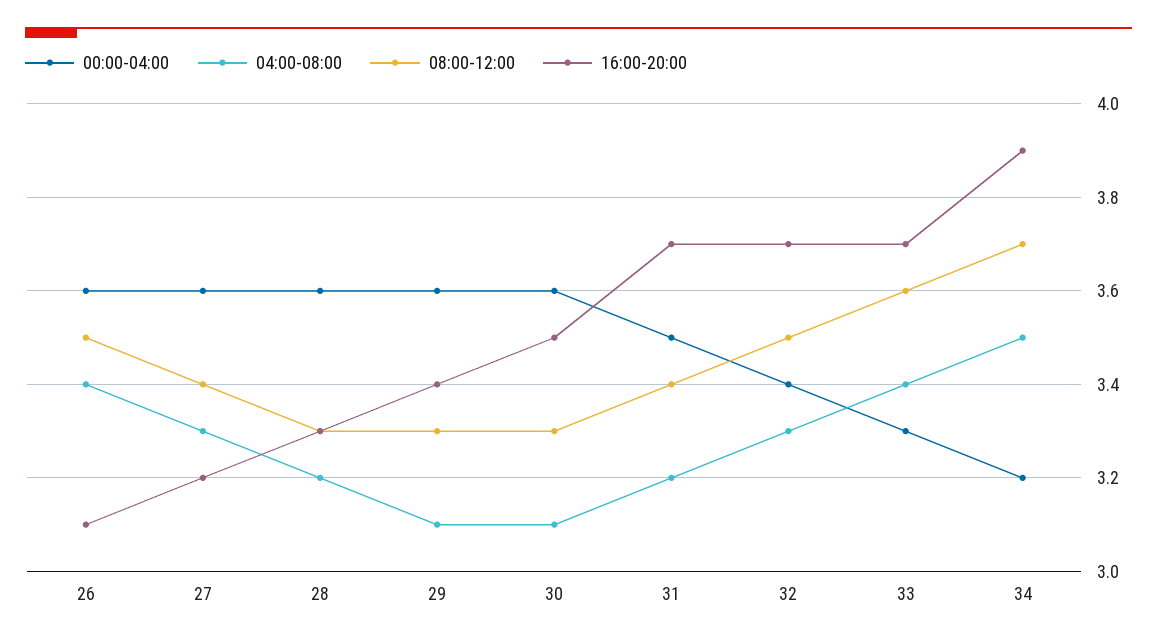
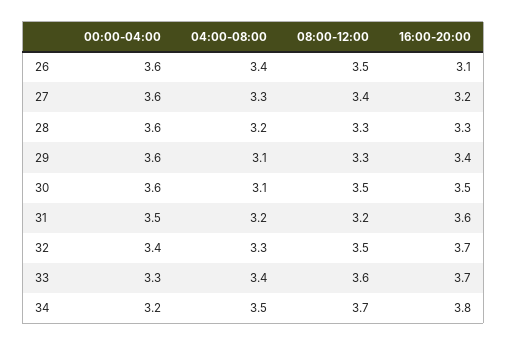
  {
    "00:00-04:00": {
      "26": 3.6,
      "27": 3.6,
      "28": 3.6,
      "29": 3.6,
      "30": 3.6,
      "31": 3.5,
      "32": 3.4,
      "33": 3.3,
      "34": 3.2
    },
    "04:00-08:00": {
      "26": 3.4,
      "27": 3.3,
      "28": 3.2,
      "29": 3.1,
      "30": 3.1,
      "31": 3.2,
      "32": 3.3,
      "33": 3.4,
      "34": 3.5
    },
    "08:00-12:00": {
      "26": 3.5,
      "27": 3.4,
      "28": 3.3,
      "29": 3.3,
-     "30": 3.3,
+     "30": 3.5,
-     "31": 3.4,
+     "31": 3.2,
      "32": 3.5,
      "33": 3.6,
      "34": 3.7
    },
    "16:00-20:00": {
      "26": 3.1,
      "27": 3.2,
      "28": 3.3,
      "29": 3.4,
      "30": 3.5,
-     "31": 3.7,
+     "31": 3.6,
      "32": 3.7,
      "33": 3.7,
-     "34": 3.9
+     "34": 3.8
    }
  }

